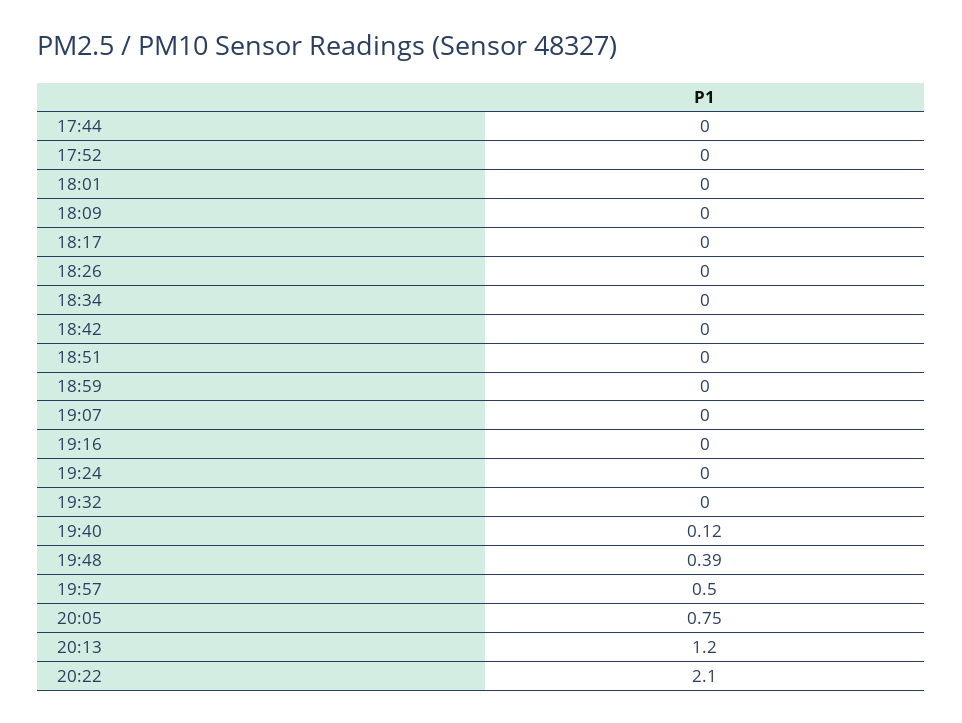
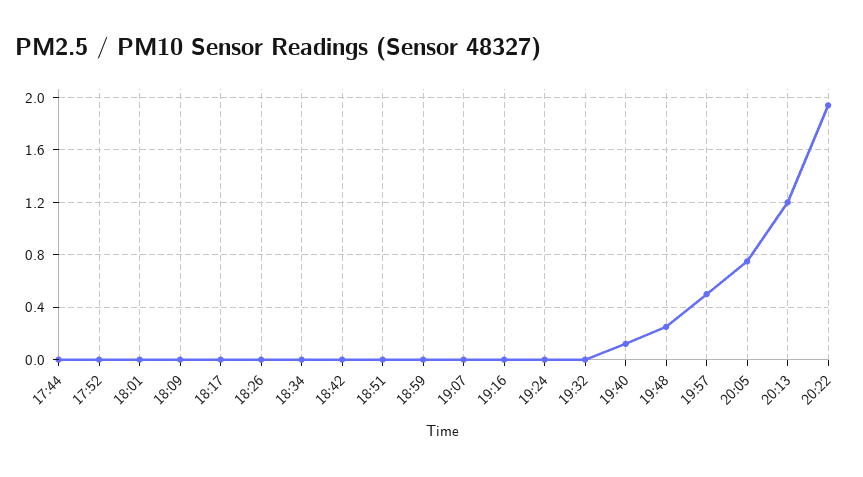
  {
    "17:44": 0,
    "17:52": 0,
    "18:01": 0,
    "18:09": 0,
    "18:17": 0,
    "18:26": 0,
    "18:34": 0,
    "18:42": 0,
    "18:51": 0,
    "18:59": 0,
    "19:07": 0,
    "19:16": 0,
    "19:24": 0,
    "19:32": 0,
    "19:40": 0.12,
-   "19:48": 0.39,
+   "19:48": 0.25,
    "19:57": 0.5,
    "20:05": 0.75,
    "20:13": 1.2,
-   "20:22": 2.1
+   "20:22": 1.95
  }

